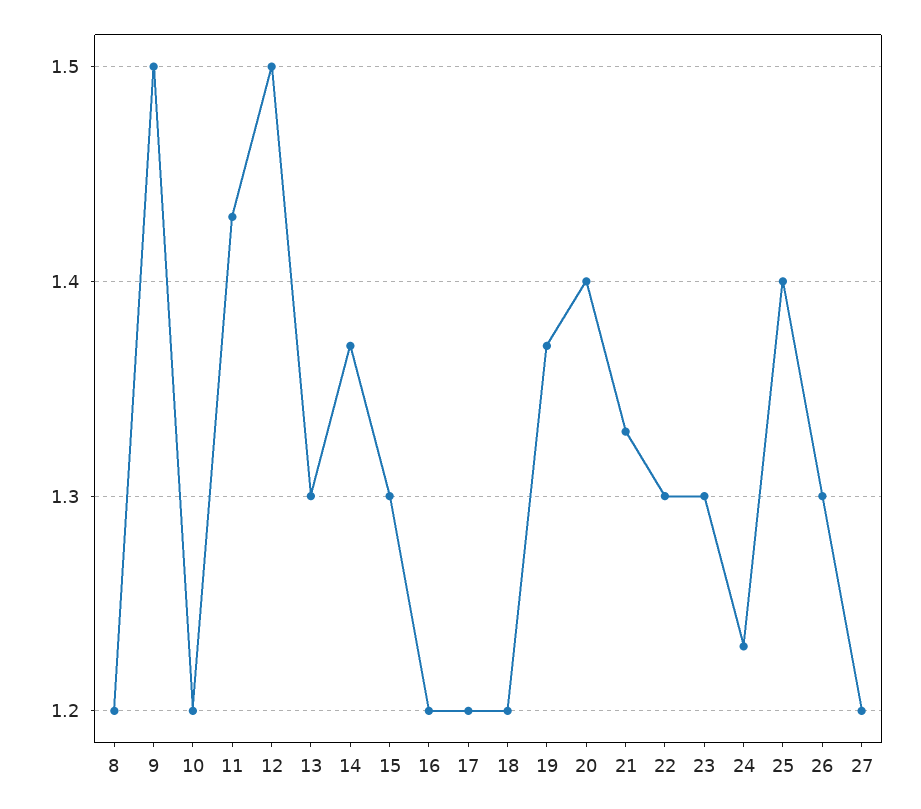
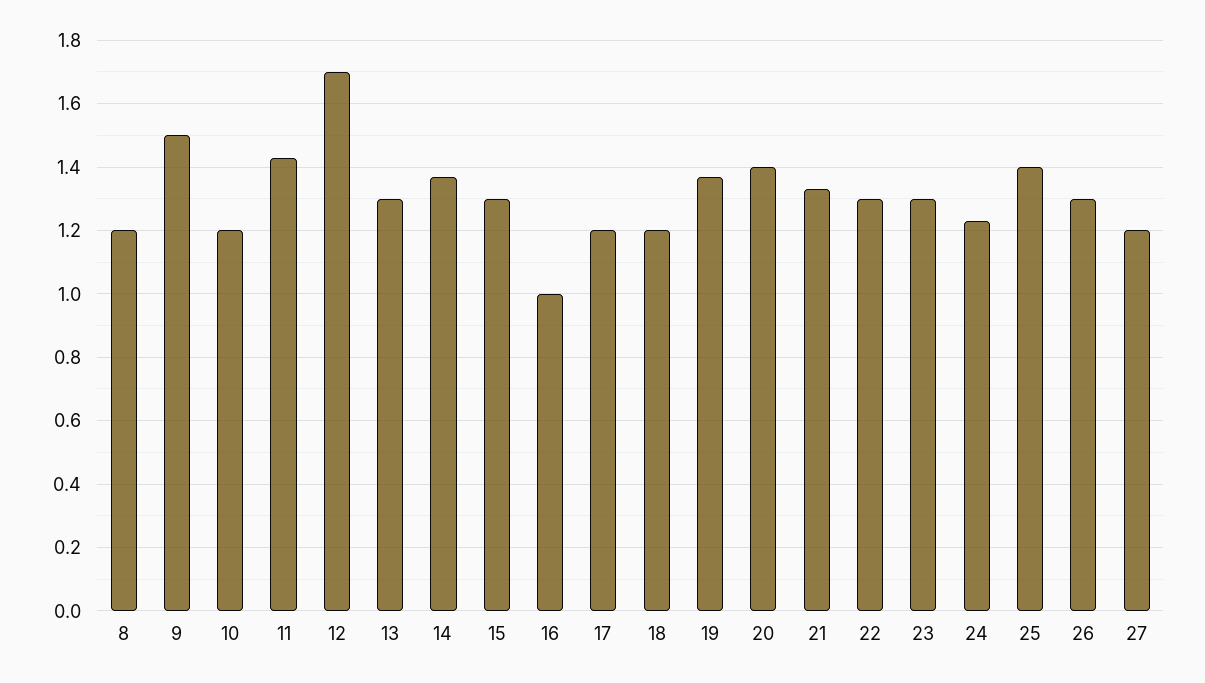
  {
    "8": 1.2,
    "9": 1.5,
    "10": 1.2,
    "11": 1.43,
-   "12": 1.5,
+   "12": 1.7,
    "13": 1.3,
    "14": 1.37,
    "15": 1.3,
-   "16": 1.2,
+   "16": 1,
    "17": 1.2,
    "18": 1.2,
    "19": 1.37,
    "20": 1.4,
    "21": 1.33,
    "22": 1.3,
    "23": 1.3,
    "24": 1.23,
    "25": 1.4,
    "26": 1.3,
    "27": 1.2
  }

